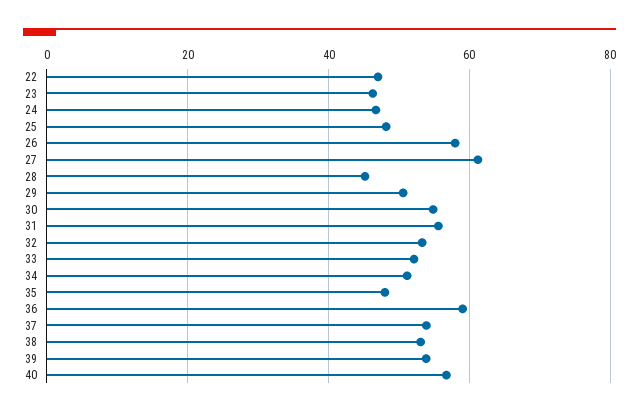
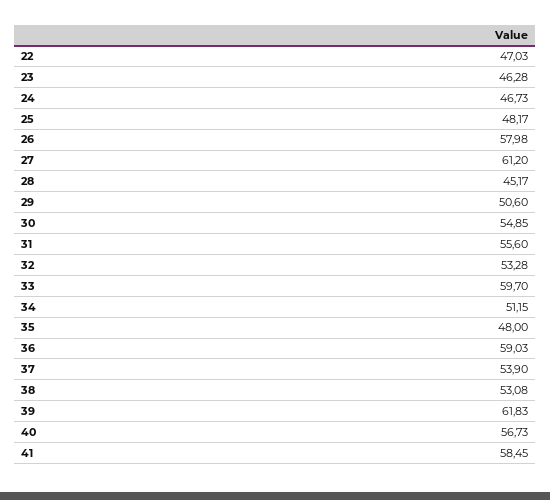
  {
    "22": 47.03,
    "23": 46.28,
    "24": 46.73,
    "25": 48.17,
    "26": 57.98,
    "27": 61.2,
    "28": 45.17,
    "29": 50.6,
    "30": 54.85,
    "31": 55.6,
    "32": 53.28,
-   "33": 52,
+   "33": 59.7,
    "34": 51.15,
    "35": 48,
    "36": 59.03,
    "37": 53.9,
    "38": 53.08,
-   "39": 54,
+   "39": 61.83,
-   "40": 56.73
+   "40": 56.73,
+   "41": 58.45
  }

